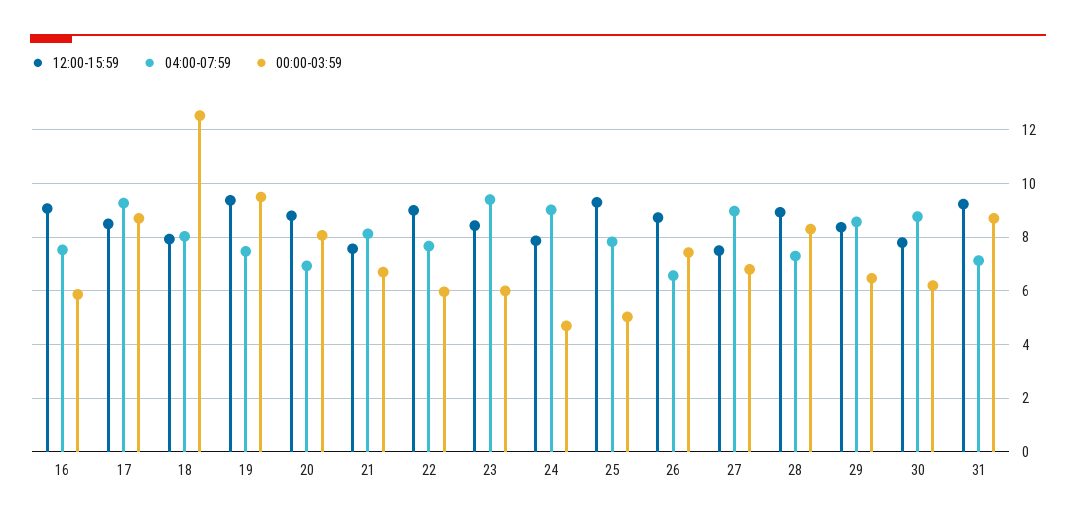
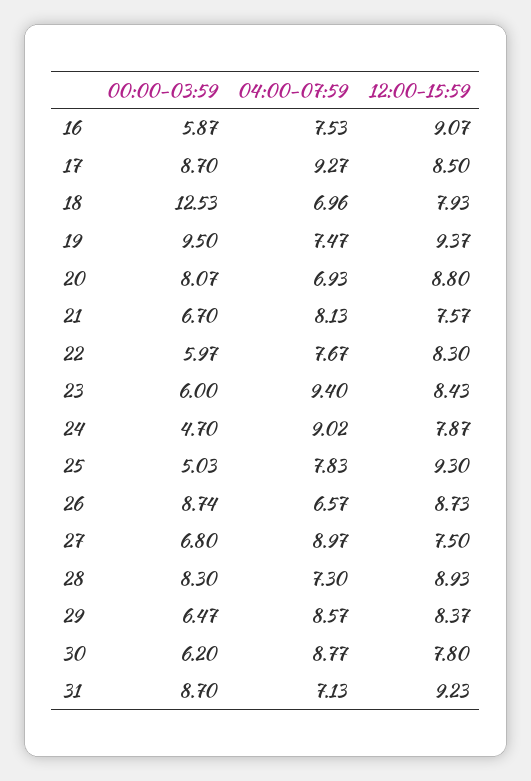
  {
    "12:00-15:59": {
      "16": 9.07,
      "17": 8.5,
      "18": 7.93,
      "19": 9.37,
      "20": 8.8,
      "21": 7.57,
-     "22": 9,
+     "22": 8.3,
      "23": 8.43,
      "24": 7.87,
      "25": 9.3,
      "26": 8.73,
      "27": 7.5,
      "28": 8.93,
      "29": 8.37,
      "30": 7.8,
      "31": 9.23
    },
    "04:00-07:59": {
      "16": 7.53,
      "17": 9.27,
-     "18": 8,
+     "18": 6.96,
      "19": 7.47,
      "20": 6.93,
      "21": 8.13,
      "22": 7.67,
      "23": 9.4,
      "24": 9.02,
      "25": 7.83,
      "26": 6.57,
      "27": 8.97,
      "28": 7.3,
      "29": 8.57,
      "30": 8.77,
      "31": 7.13
    },
    "00:00-03:59": {
      "16": 5.87,
      "17": 8.7,
      "18": 12.53,
      "19": 9.5,
      "20": 8.07,
      "21": 6.7,
      "22": 5.97,
      "23": 6,
      "24": 4.7,
      "25": 5.03,
-     "26": 7.5,
+     "26": 8.74,
      "27": 6.8,
      "28": 8.3,
      "29": 6.47,
      "30": 6.2,
      "31": 8.7
    }
  }

